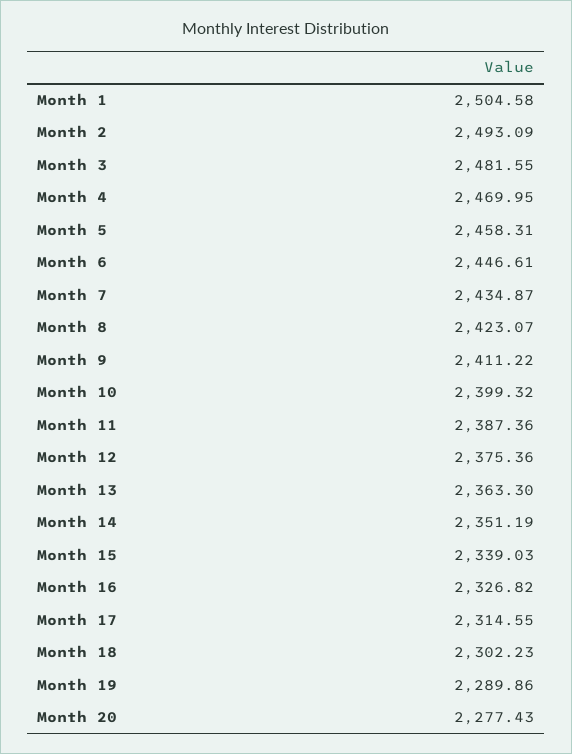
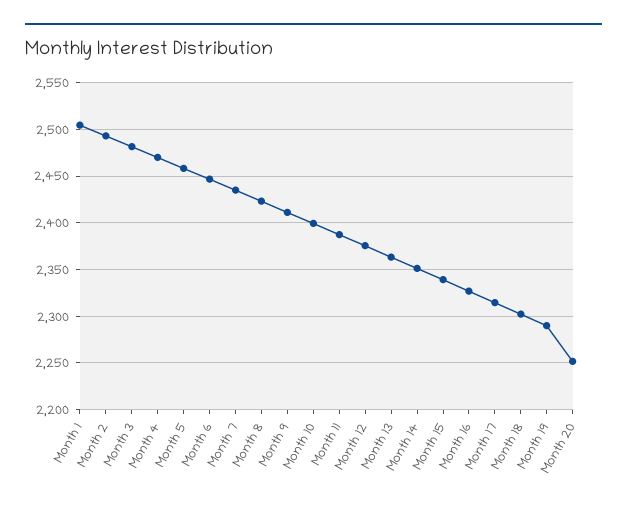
  {
    "Month 1": 2504.58,
    "Month 2": 2493.09,
    "Month 3": 2481.55,
    "Month 4": 2469.95,
    "Month 5": 2458.31,
    "Month 6": 2446.61,
    "Month 7": 2434.87,
    "Month 8": 2423.07,
    "Month 9": 2411.22,
    "Month 10": 2399.32,
    "Month 11": 2387.36,
    "Month 12": 2375.36,
    "Month 13": 2363.3,
    "Month 14": 2351.19,
    "Month 15": 2339.03,
    "Month 16": 2326.82,
    "Month 17": 2314.55,
    "Month 18": 2302.23,
    "Month 19": 2289.86,
-   "Month 20": 2277.43
+   "Month 20": 2250
  }

